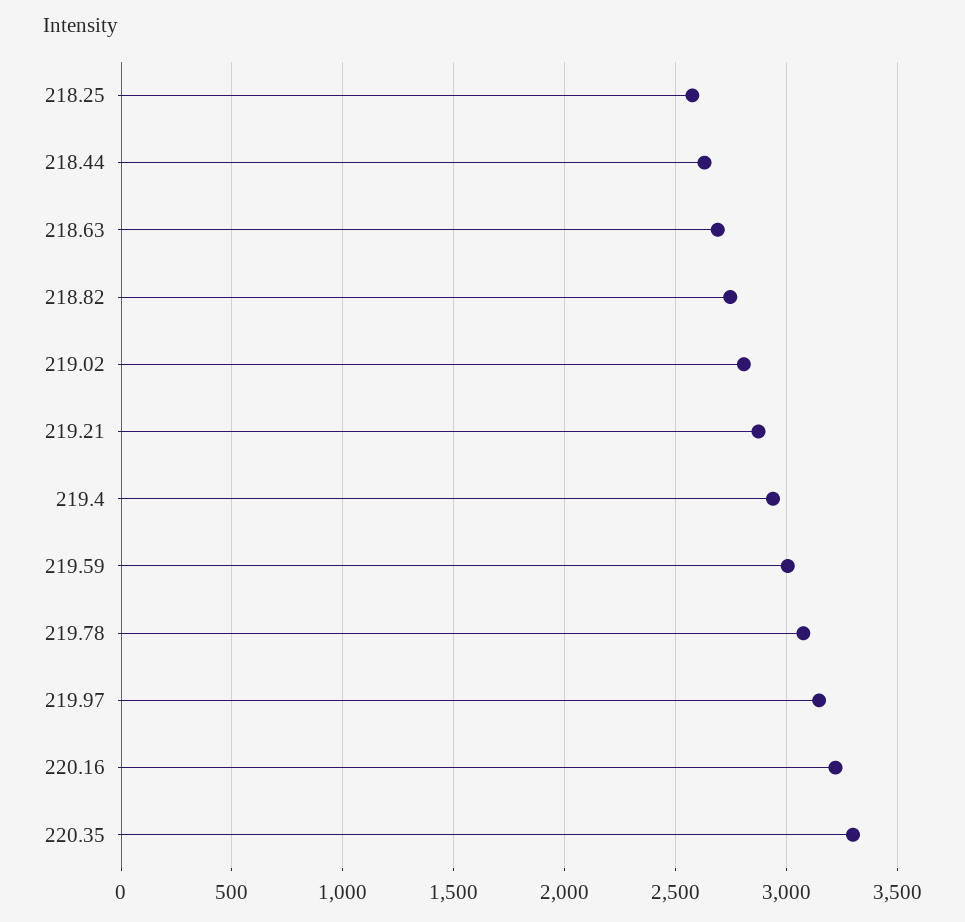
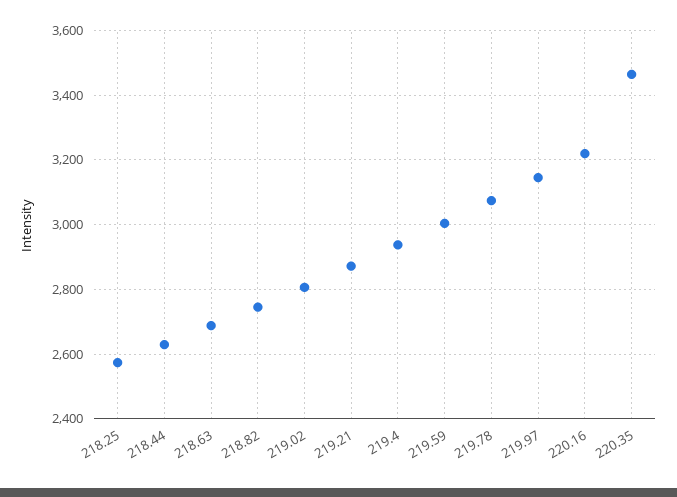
  {
    "218.25": 2580,
    "218.44": 2620,
    "218.63": 2680,
    "218.82": 2740,
    "219.02": 2800,
    "219.21": 2880,
    "219.4": 2940,
    "219.59": 3000,
    "219.78": 3080,
    "219.97": 3140,
    "220.16": 3220,
-   "220.35": 3300
+   "220.35": 3460
  }

